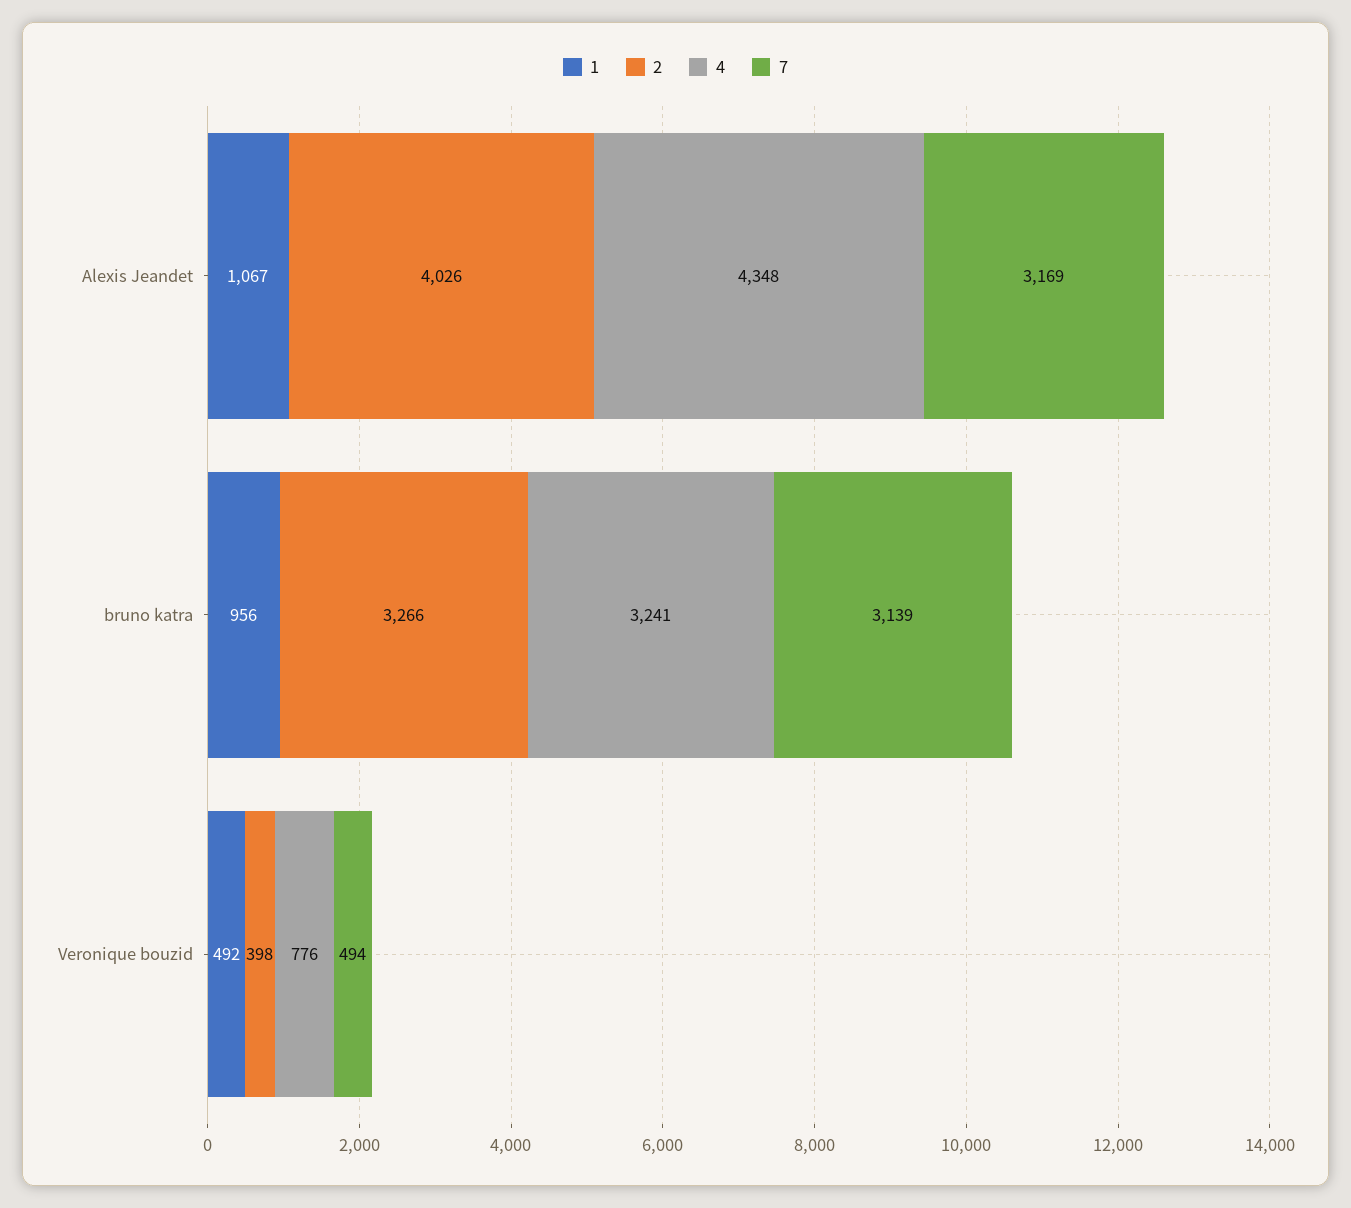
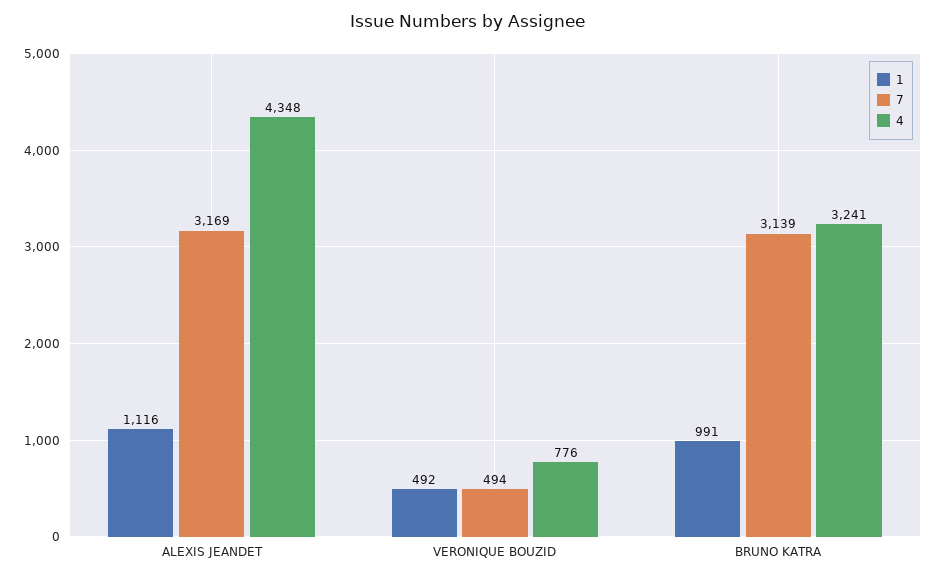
  {
    "1": {
-     "Alexis Jeandet": 1067,
+     "Alexis Jeandet": 1116,
-     "bruno katra": 956,
+     "bruno katra": 991,
      "Veronique bouzid": 492
    },
-   "2": {
-     "Alexis Jeandet": 4026,
-     "bruno katra": 3266,
-     "Veronique bouzid": 398
-   },
    "4": {
      "Alexis Jeandet": 4348,
      "bruno katra": 3241,
      "Veronique bouzid": 776
    },
    "7": {
      "Alexis Jeandet": 3169,
      "bruno katra": 3139,
      "Veronique bouzid": 494
    }
  }

